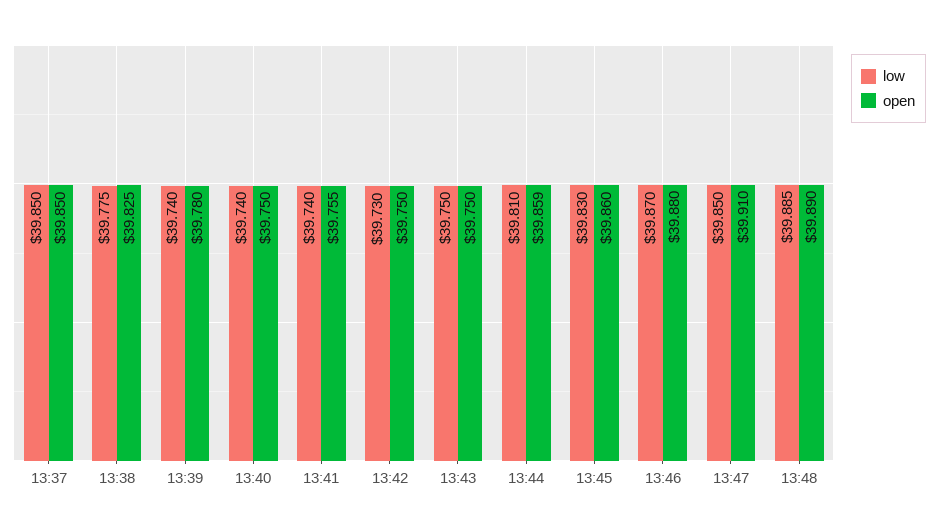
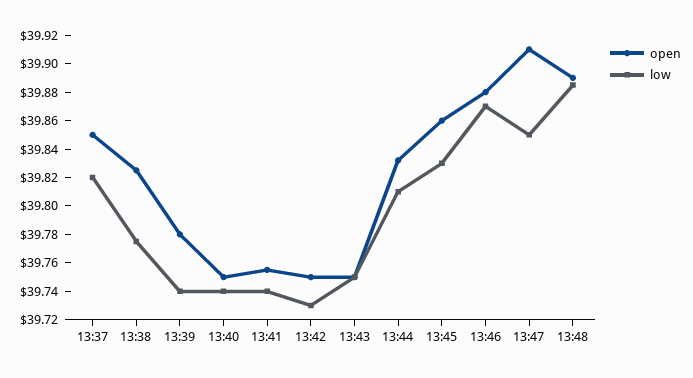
  {
    "low": {
-     "13:37": 39.85,
+     "13:37": 39.82,
      "13:38": 39.775,
      "13:39": 39.74,
      "13:40": 39.74,
      "13:41": 39.74,
      "13:42": 39.73,
      "13:43": 39.75,
      "13:44": 39.81,
      "13:45": 39.83,
      "13:46": 39.87,
      "13:47": 39.85,
      "13:48": 39.885
    },
    "open": {
      "13:37": 39.85,
      "13:38": 39.825,
      "13:39": 39.78,
      "13:40": 39.75,
      "13:41": 39.755,
      "13:42": 39.75,
      "13:43": 39.75,
-     "13:44": 39.859,
+     "13:44": 39.83,
      "13:45": 39.86,
      "13:46": 39.88,
      "13:47": 39.91,
      "13:48": 39.89
    }
  }

